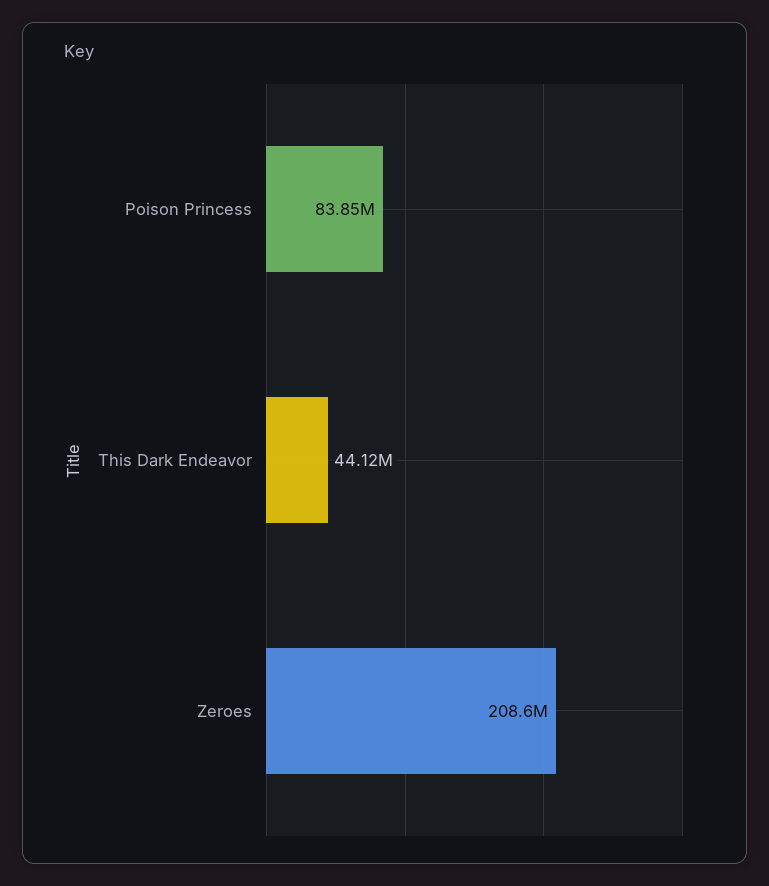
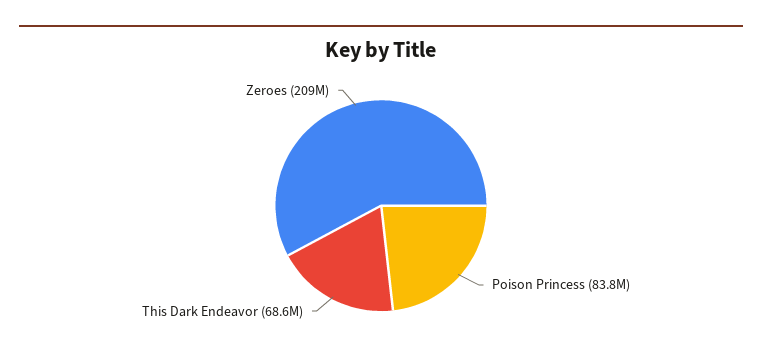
  {
    "Poison Princess": 83850000,
-   "This Dark Endeavor": 44120000,
+   "This Dark Endeavor": 68600000,
    "Zeroes": 208600000
  }

